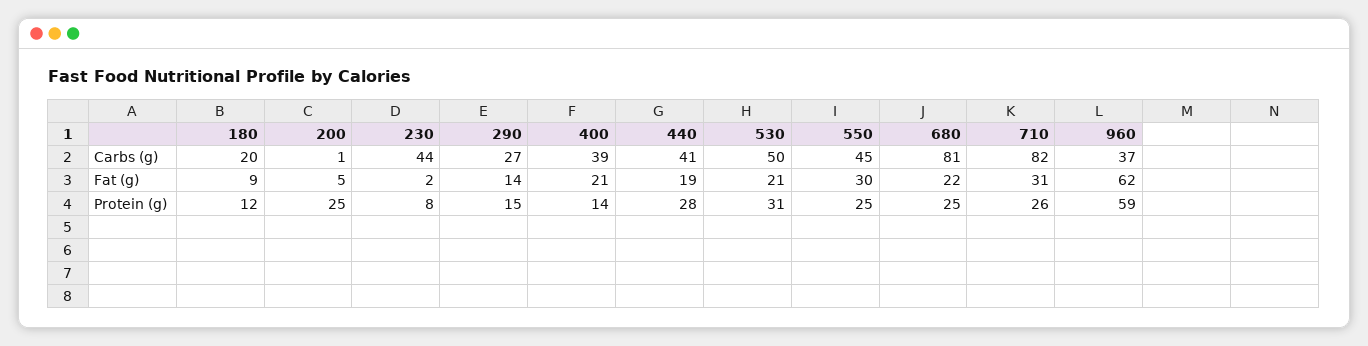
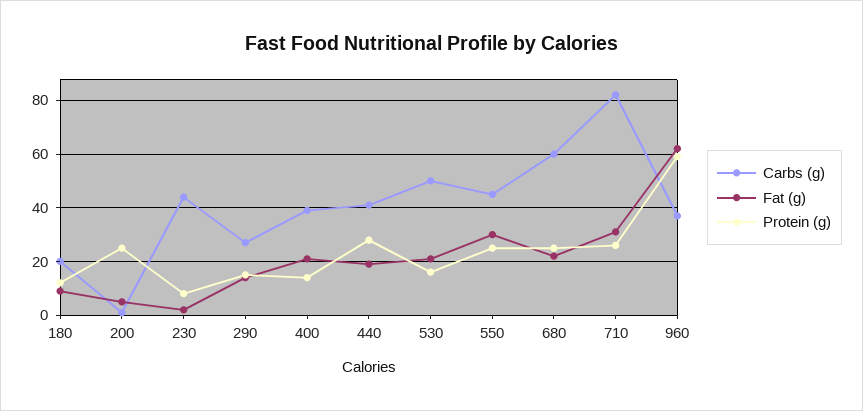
  {
    "Carbs (g)": {
      "180": 20,
      "200": 1,
      "230": 44,
      "290": 27,
      "400": 39,
      "440": 41,
      "530": 50,
      "550": 45,
-     "680": 81,
+     "680": 60,
      "710": 82,
      "960": 37
    },
    "Fat (g)": {
      "180": 9,
      "200": 5,
      "230": 2,
      "290": 14,
      "400": 21,
      "440": 19,
      "530": 21,
      "550": 30,
      "680": 22,
      "710": 31,
      "960": 62
    },
    "Protein (g)": {
      "180": 12,
      "200": 25,
      "230": 8,
      "290": 15,
      "400": 14,
      "440": 28,
-     "530": 31,
+     "530": 15,
      "550": 25,
      "680": 25,
      "710": 26,
      "960": 59
    }
  }

